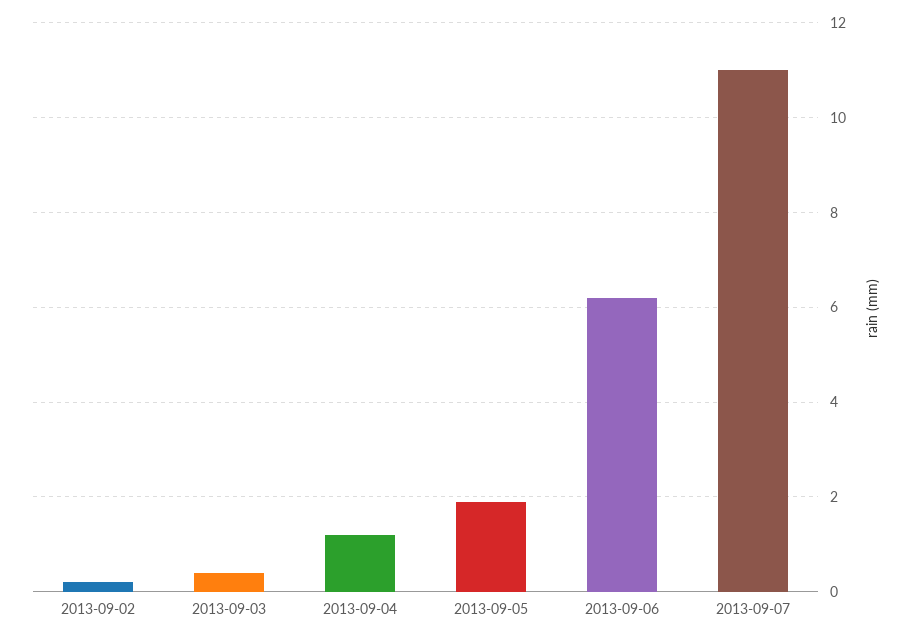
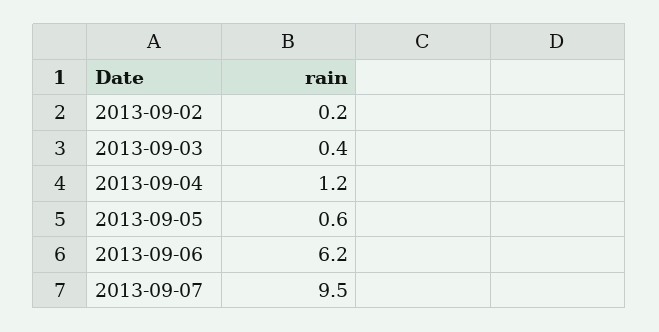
  {
    "2013-09-02": 0.2,
    "2013-09-03": 0.4,
    "2013-09-04": 1.2,
-   "2013-09-05": 2,
+   "2013-09-05": 0.6,
    "2013-09-06": 6.2,
-   "2013-09-07": 11
+   "2013-09-07": 9.5
  }

